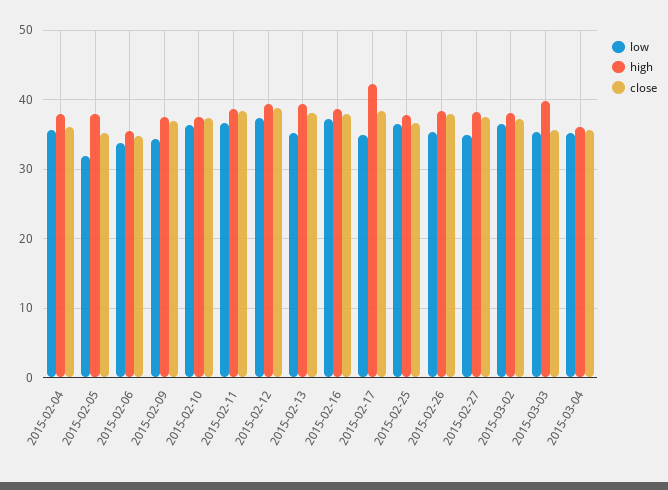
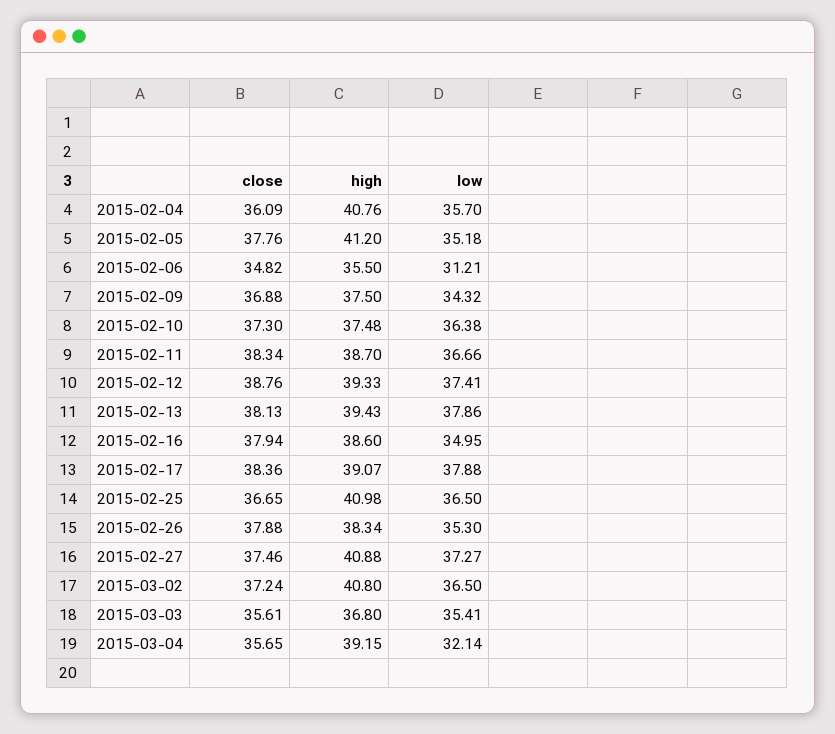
  {
    "low": {
      "2015-02-04": 35.7,
-     "2015-02-05": 32,
+     "2015-02-05": 35.18,
-     "2015-02-06": 34,
+     "2015-02-06": 31.21,
      "2015-02-09": 34.32,
      "2015-02-10": 36.38,
      "2015-02-11": 36.66,
      "2015-02-12": 37.41,
-     "2015-02-13": 35,
+     "2015-02-13": 37.86,
-     "2015-02-16": 37,
+     "2015-02-16": 34.95,
-     "2015-02-17": 35,
+     "2015-02-17": 37.88,
      "2015-02-25": 36.5,
      "2015-02-26": 35.3,
-     "2015-02-27": 35,
+     "2015-02-27": 37.27,
      "2015-03-02": 36.5,
      "2015-03-03": 35.41,
-     "2015-03-04": 35
+     "2015-03-04": 32.14
    },
    "high": {
-     "2015-02-04": 38,
+     "2015-02-04": 40.76,
-     "2015-02-05": 38,
+     "2015-02-05": 41.2,
      "2015-02-06": 35.5,
      "2015-02-09": 37.5,
      "2015-02-10": 37.48,
      "2015-02-11": 38.7,
      "2015-02-12": 39.33,
      "2015-02-13": 39.43,
      "2015-02-16": 38.6,
-     "2015-02-17": 42,
+     "2015-02-17": 39.07,
-     "2015-02-25": 38,
+     "2015-02-25": 40.98,
      "2015-02-26": 38.34,
-     "2015-02-27": 38,
+     "2015-02-27": 40.88,
-     "2015-03-02": 38,
+     "2015-03-02": 40.8,
-     "2015-03-03": 40,
+     "2015-03-03": 36.8,
-     "2015-03-04": 36
+     "2015-03-04": 39.15
    },
    "close": {
      "2015-02-04": 36.09,
-     "2015-02-05": 35,
+     "2015-02-05": 37.76,
      "2015-02-06": 34.82,
      "2015-02-09": 36.88,
      "2015-02-10": 37.3,
      "2015-02-11": 38.34,
      "2015-02-12": 38.76,
      "2015-02-13": 38.13,
      "2015-02-16": 37.94,
      "2015-02-17": 38.36,
      "2015-02-25": 36.65,
      "2015-02-26": 37.88,
      "2015-02-27": 37.46,
      "2015-03-02": 37.24,
      "2015-03-03": 35.61,
      "2015-03-04": 35.65
    }
  }

